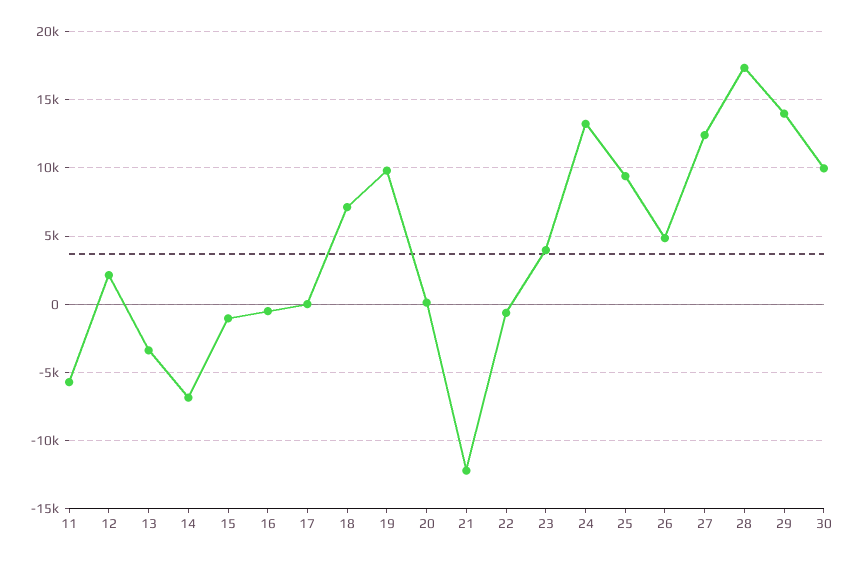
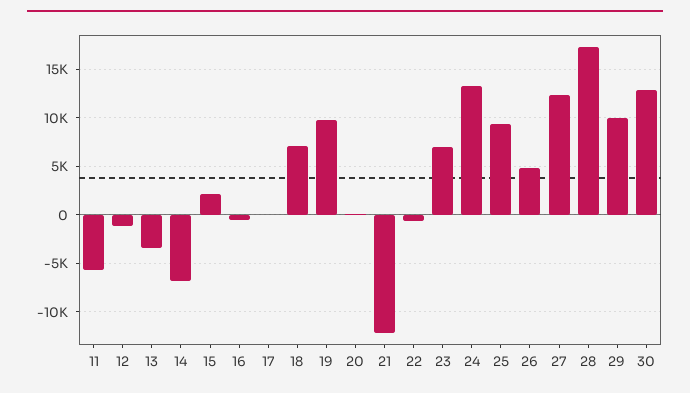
  {
    "11": -5500,
-   "12": 2000,
+   "12": -1000,
    "13": -3500,
    "14": -7000,
-   "15": -1000,
+   "15": 2000,
    "16": -500,
    "17": 0,
    "18": 7000,
    "19": 10000,
    "20": 0,
    "21": -12000,
    "22": -500,
-   "23": 4000,
+   "23": 7000,
    "24": 13000,
    "25": 9500,
    "26": 5000,
    "27": 12500,
    "28": 17500,
-   "29": 14000,
+   "29": 10000,
-   "30": 10000
+   "30": 13000
  }

